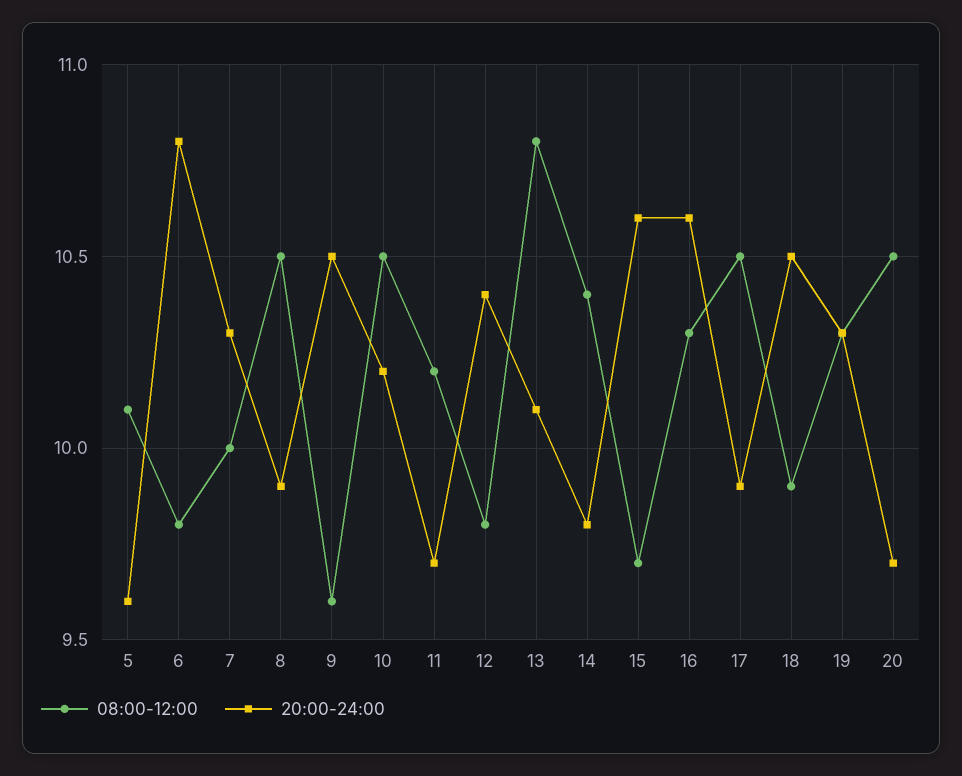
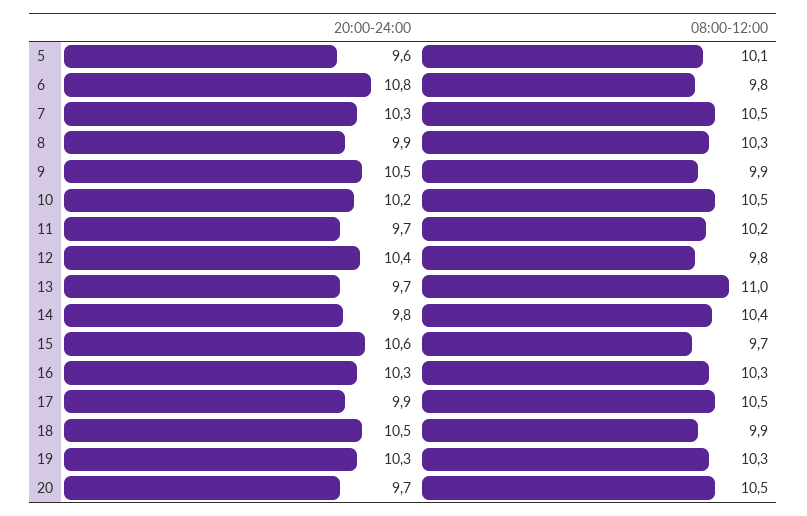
  {
    "08:00-12:00": {
      "5": 10.1,
      "6": 9.8,
-     "7": 10,
+     "7": 10.5,
-     "8": 10.5,
+     "8": 10.3,
-     "9": 9.6,
+     "9": 9.9,
      "10": 10.5,
      "11": 10.2,
      "12": 9.8,
-     "13": 10.8,
+     "13": 11,
      "14": 10.4,
      "15": 9.7,
      "16": 10.3,
      "17": 10.5,
      "18": 9.9,
      "19": 10.3,
      "20": 10.5
    },
    "20:00-24:00": {
      "5": 9.6,
      "6": 10.8,
      "7": 10.3,
      "8": 9.9,
      "9": 10.5,
      "10": 10.2,
      "11": 9.7,
      "12": 10.4,
-     "13": 10.1,
+     "13": 9.7,
      "14": 9.8,
      "15": 10.6,
-     "16": 10.6,
+     "16": 10.3,
      "17": 9.9,
      "18": 10.5,
      "19": 10.3,
      "20": 9.7
    }
  }

